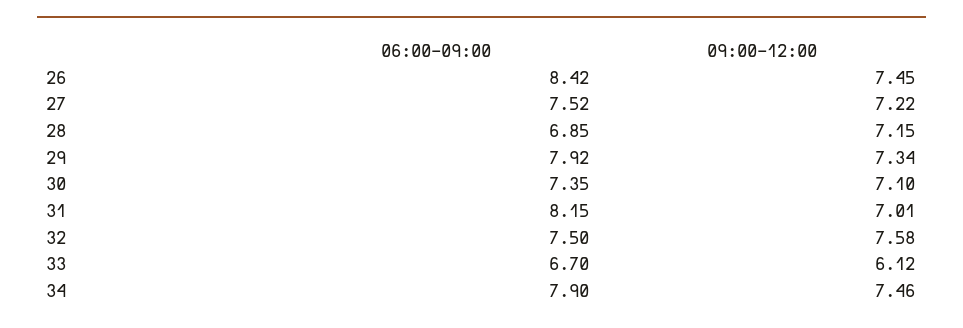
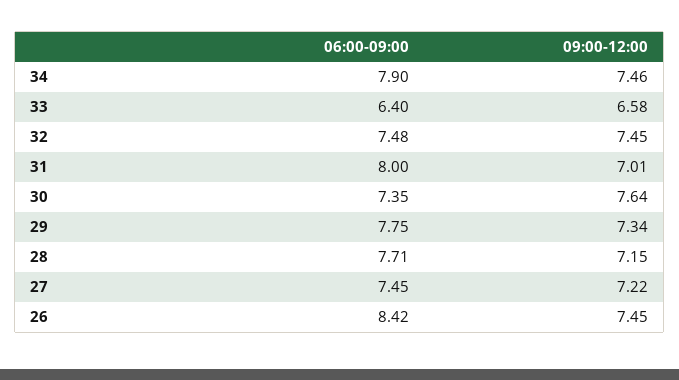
  {
    "06:00-09:00": {
      "26": 8.42,
-     "27": 7.52,
+     "27": 7.45,
-     "28": 6.85,
+     "28": 7.71,
-     "29": 7.92,
+     "29": 7.75,
      "30": 7.35,
-     "31": 8.15,
+     "31": 8,
-     "32": 7.5,
+     "32": 7.48,
-     "33": 6.7,
+     "33": 6.4,
      "34": 7.9
    },
    "09:00-12:00": {
      "26": 7.45,
      "27": 7.22,
      "28": 7.15,
      "29": 7.34,
-     "30": 7.1,
+     "30": 7.64,
      "31": 7.01,
-     "32": 7.58,
+     "32": 7.45,
-     "33": 6.12,
+     "33": 6.58,
      "34": 7.46
    }
  }

